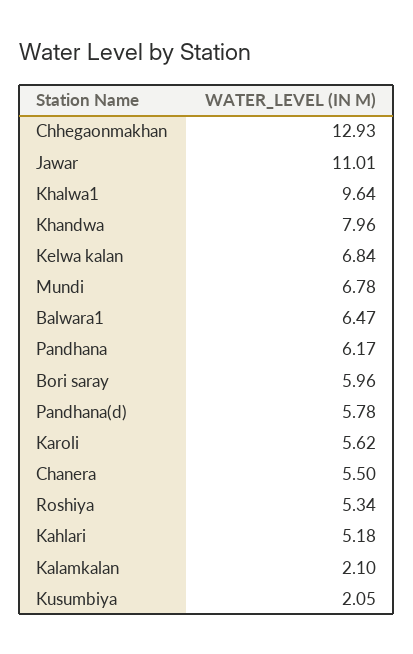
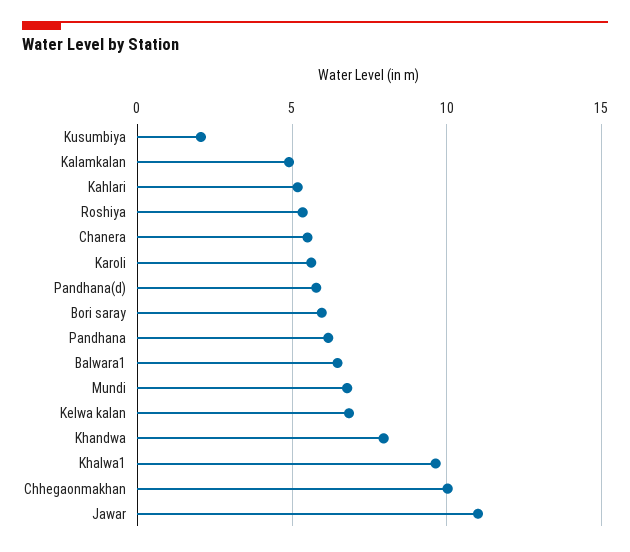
  {
-   "Chhegaonmakhan": 12.93,
+   "Chhegaonmakhan": 10,
    "Jawar": 11.01,
    "Khalwa1": 9.64,
    "Khandwa": 7.96,
    "Kelwa kalan": 6.84,
    "Mundi": 6.78,
    "Balwara1": 6.47,
    "Pandhana": 6.17,
    "Bori saray": 5.96,
    "Pandhana(d)": 5.78,
    "Karoli": 5.62,
    "Chanera": 5.5,
    "Roshiya": 5.34,
    "Kahlari": 5.18,
-   "Kalamkalan": 2.1,
+   "Kalamkalan": 5,
    "Kusumbiya": 2.05
  }

